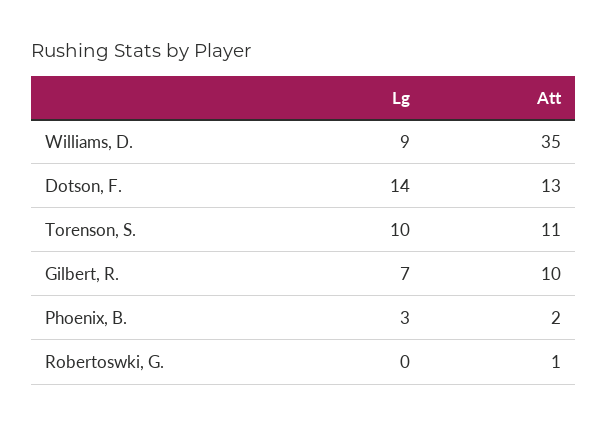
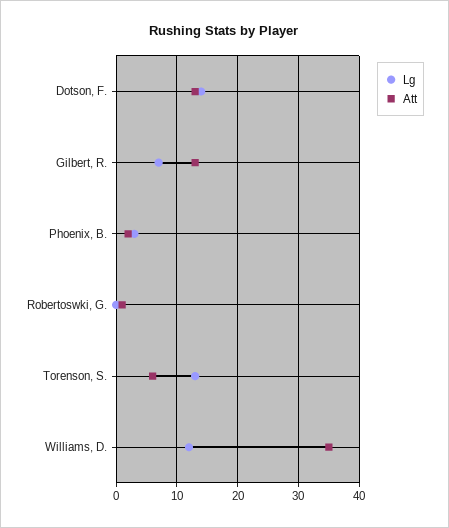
  {
    "Lg": {
-     "Williams, D.": 9,
+     "Williams, D.": 12,
      "Dotson, F.": 14,
-     "Torenson, S.": 10,
+     "Torenson, S.": 13,
      "Gilbert, R.": 7,
      "Phoenix, B.": 3,
      "Robertoswki, G.": 0
    },
    "Att": {
      "Williams, D.": 35,
      "Dotson, F.": 13,
-     "Torenson, S.": 11,
+     "Torenson, S.": 6,
-     "Gilbert, R.": 10,
+     "Gilbert, R.": 13,
      "Phoenix, B.": 2,
      "Robertoswki, G.": 1
    }
  }

